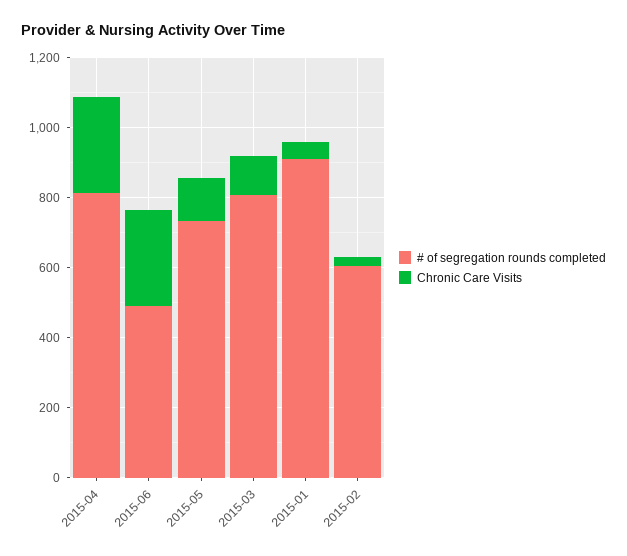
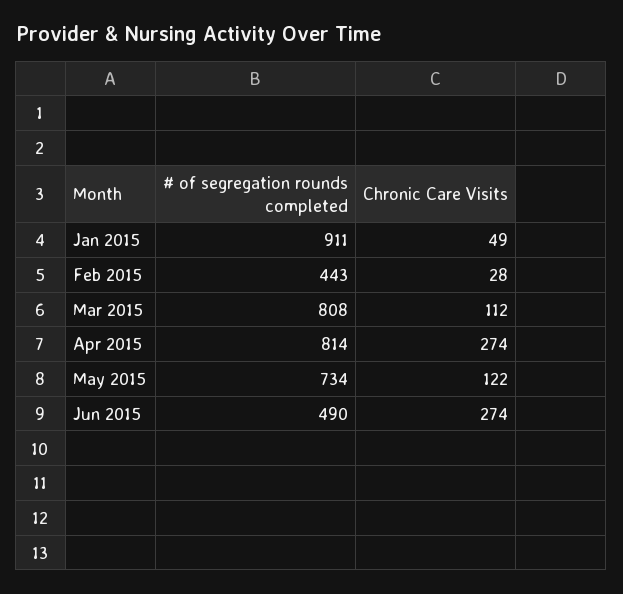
  {
    "# of segregation rounds completed": {
      "2015-04": 814,
      "2015-06": 490,
      "2015-05": 734,
      "2015-03": 808,
      "2015-01": 911,
-     "2015-02": 600
+     "2015-02": 443
    },
    "Chronic Care Visits": {
      "2015-04": 274,
      "2015-06": 274,
      "2015-05": 122,
      "2015-03": 112,
      "2015-01": 49,
      "2015-02": 28
    }
  }

